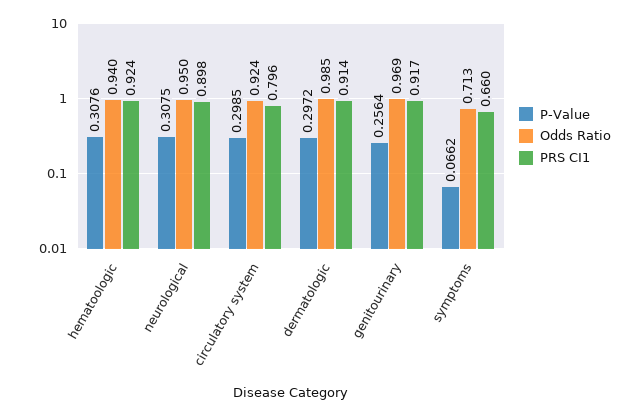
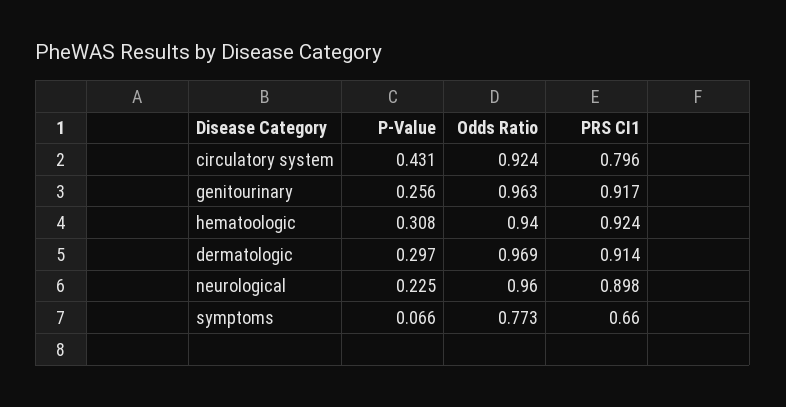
  {
    "P-Value": {
      "hematoologic": 0.3076,
-     "neurological": 0.3075,
+     "neurological": 0.225,
-     "circulatory system": 0.2985,
+     "circulatory system": 0.431,
      "dermatologic": 0.2972,
      "genitourinary": 0.2564,
      "symptoms": 0.0662
    },
    "Odds Ratio": {
      "hematoologic": 0.94,
-     "neurological": 0.95,
+     "neurological": 0.96,
      "circulatory system": 0.924,
-     "dermatologic": 0.985,
+     "dermatologic": 0.969,
-     "genitourinary": 0.969,
+     "genitourinary": 0.963,
-     "symptoms": 0.713
+     "symptoms": 0.773
    },
    "PRS CI1": {
      "hematoologic": 0.924,
      "neurological": 0.898,
      "circulatory system": 0.796,
      "dermatologic": 0.914,
      "genitourinary": 0.917,
      "symptoms": 0.66
    }
  }

